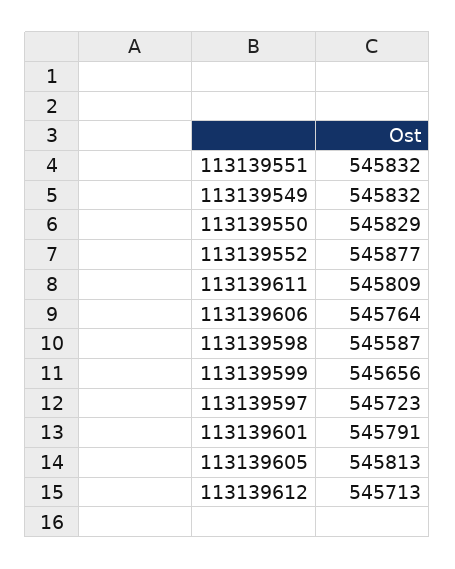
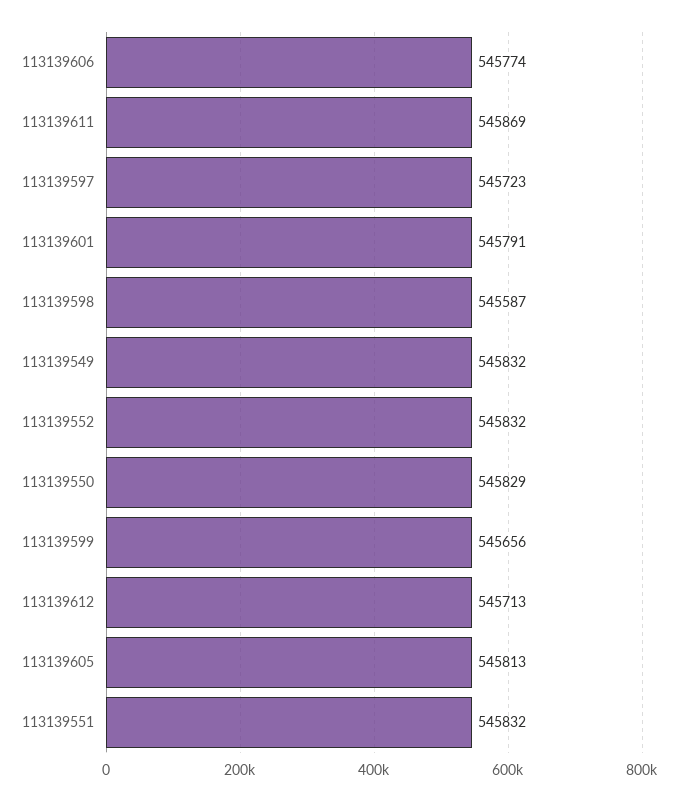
  {
    "113139551": 545832,
    "113139549": 545832,
    "113139550": 545829,
-   "113139552": 545877,
+   "113139552": 545832,
-   "113139611": 545809,
+   "113139611": 545869,
-   "113139606": 545764,
+   "113139606": 545774,
    "113139598": 545587,
    "113139599": 545656,
    "113139597": 545723,
    "113139601": 545791,
    "113139605": 545813,
    "113139612": 545713
  }

